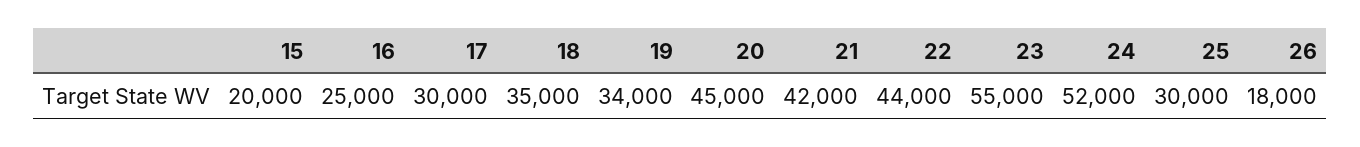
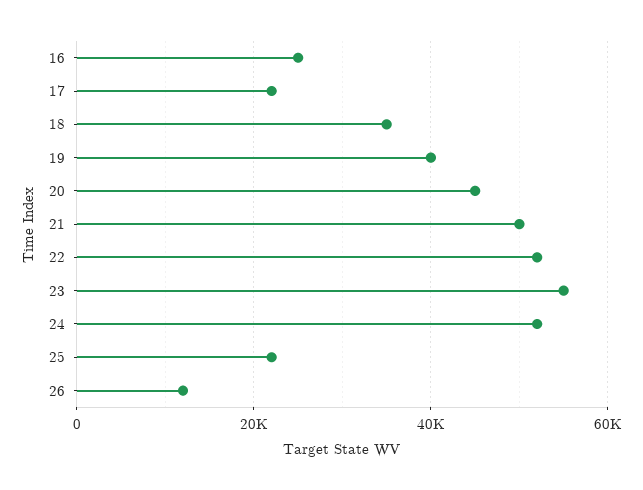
  {
-   "15": 20000,
    "16": 25000,
-   "17": 30000,
+   "17": 22000,
    "18": 35000,
-   "19": 34000,
+   "19": 40000,
    "20": 45000,
-   "21": 42000,
+   "21": 50000,
-   "22": 44000,
+   "22": 52000,
    "23": 55000,
    "24": 52000,
-   "25": 30000,
+   "25": 22000,
-   "26": 18000
+   "26": 12000
  }

